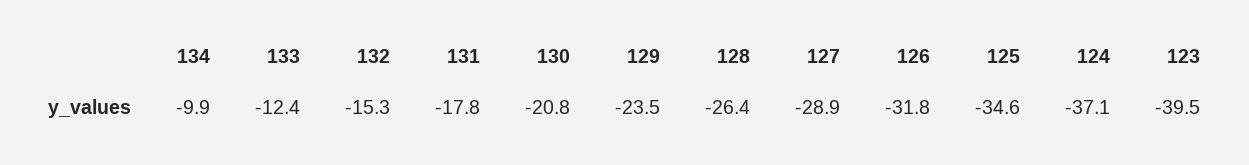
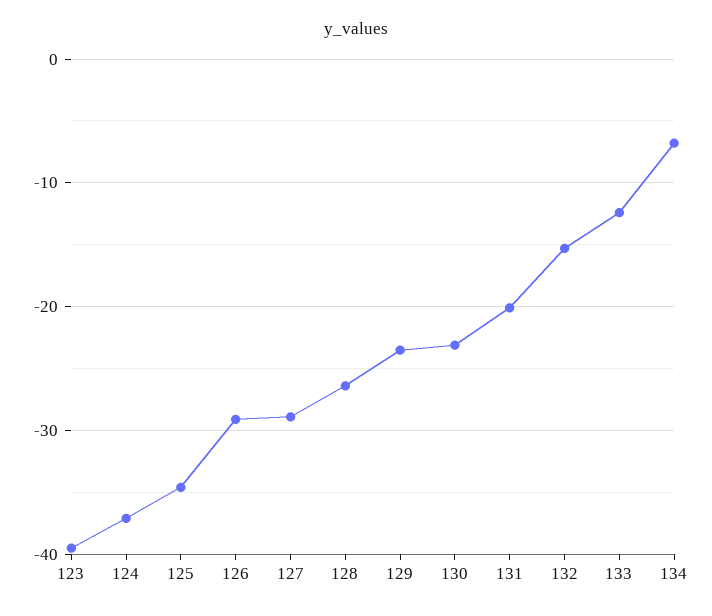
  {
-   "134": -9.9,
+   "134": -7,
    "133": -12.4,
    "132": -15.3,
-   "131": -17.8,
+   "131": -20,
-   "130": -20.8,
+   "130": -23,
    "129": -23.5,
    "128": -26.4,
    "127": -28.9,
-   "126": -31.8,
+   "126": -29,
    "125": -34.6,
    "124": -37.1,
    "123": -39.5
  }

